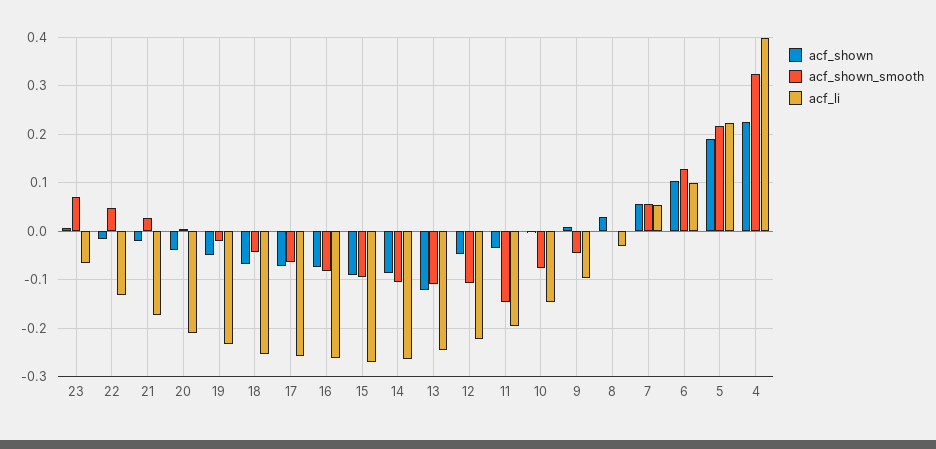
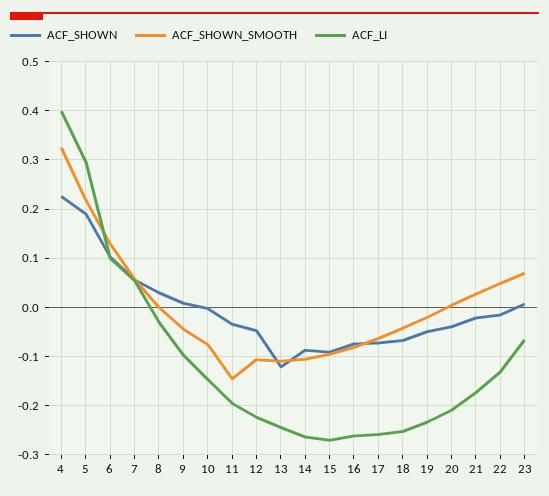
  {
    "acf_shown": {
      "23": 0,
      "22": -0.02,
      "21": -0.02,
      "20": -0.04,
      "19": -0.04,
      "18": -0.06,
      "17": -0.08,
      "16": -0.08,
      "15": -0.1,
      "14": -0.08,
      "13": -0.12,
      "12": -0.04,
      "11": -0.04,
      "10": 0,
      "9": 0,
      "8": 0.04,
      "7": 0.06,
      "6": 0.1,
      "5": 0.2,
      "4": 0.22
    },
    "acf_shown_smooth": {
      "23": 0.08,
      "22": 0.04,
      "21": 0.02,
      "20": 0,
      "19": -0.02,
      "18": -0.04,
      "17": -0.06,
      "16": -0.08,
      "15": -0.1,
      "14": -0.1,
      "13": -0.1,
      "12": -0.1,
      "11": -0.14,
      "10": -0.08,
      "9": -0.04,
      "8": 0,
      "7": 0.06,
      "6": 0.12,
      "5": 0.22,
      "4": 0.32
    },
    "acf_li": {
      "23": -0.06,
      "22": -0.14,
      "21": -0.18,
      "20": -0.2,
      "19": -0.24,
      "18": -0.26,
      "17": -0.26,
      "16": -0.26,
      "15": -0.28,
      "14": -0.26,
      "13": -0.24,
      "12": -0.22,
      "11": -0.2,
      "10": -0.14,
      "9": -0.1,
      "8": -0.04,
      "7": 0.06,
      "6": 0.1,
-     "5": 0.22,
+     "5": 0.3,
      "4": 0.4
    }
  }

